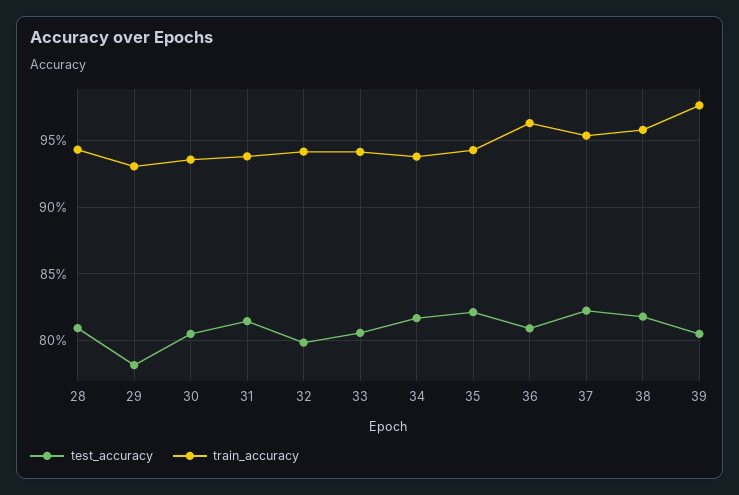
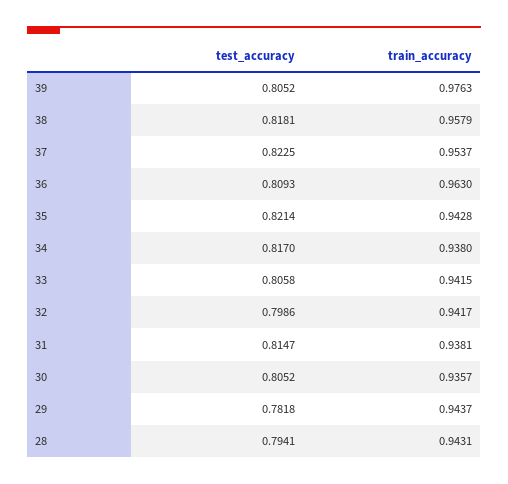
  {
    "test_accuracy": {
-     "28": 0.81,
+     "28": 0.7941,
      "29": 0.7818,
      "30": 0.8052,
      "31": 0.8147,
      "32": 0.7986,
      "33": 0.8058,
      "34": 0.817,
      "35": 0.8214,
      "36": 0.8093,
      "37": 0.8225,
      "38": 0.8181,
      "39": 0.8052
    },
    "train_accuracy": {
      "28": 0.9431,
-     "29": 0.93,
+     "29": 0.9437,
      "30": 0.9357,
      "31": 0.9381,
      "32": 0.9417,
      "33": 0.9415,
      "34": 0.938,
      "35": 0.9428,
      "36": 0.963,
      "37": 0.9537,
      "38": 0.9579,
      "39": 0.9763
    }
  }

